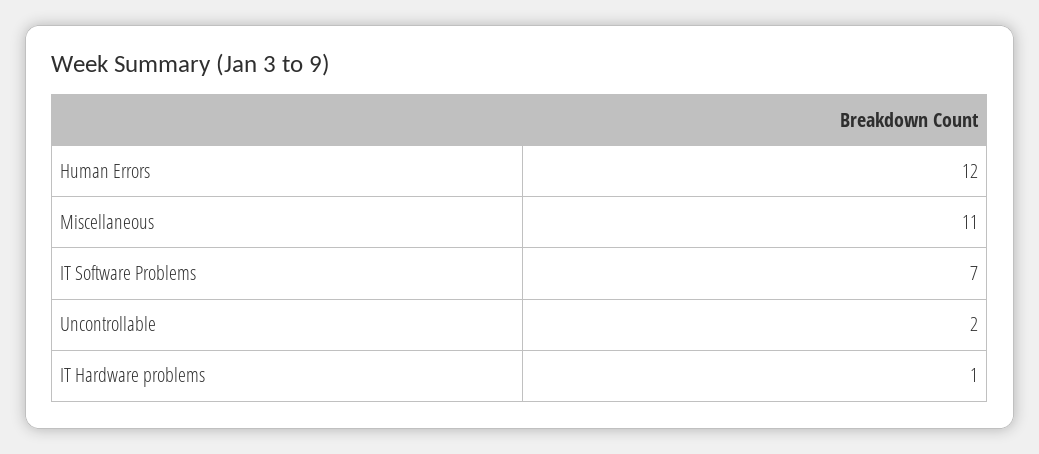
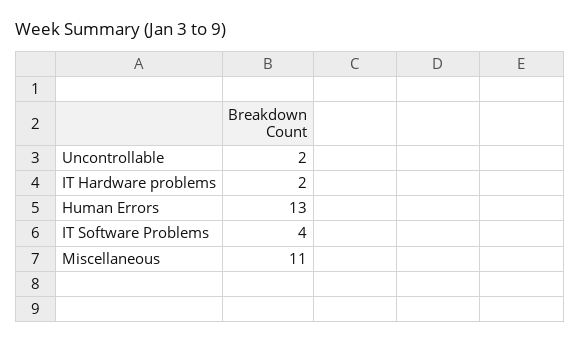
  {
-   "Human Errors": 12,
+   "Human Errors": 13,
    "Miscellaneous": 11,
-   "IT Software Problems": 7,
+   "IT Software Problems": 4,
    "Uncontrollable": 2,
-   "IT Hardware problems": 1
+   "IT Hardware problems": 2
  }

